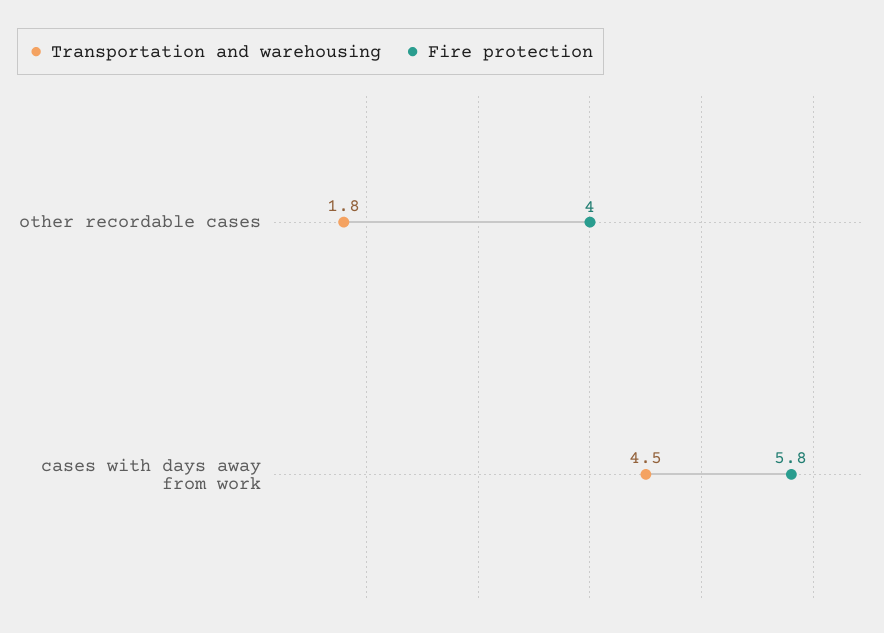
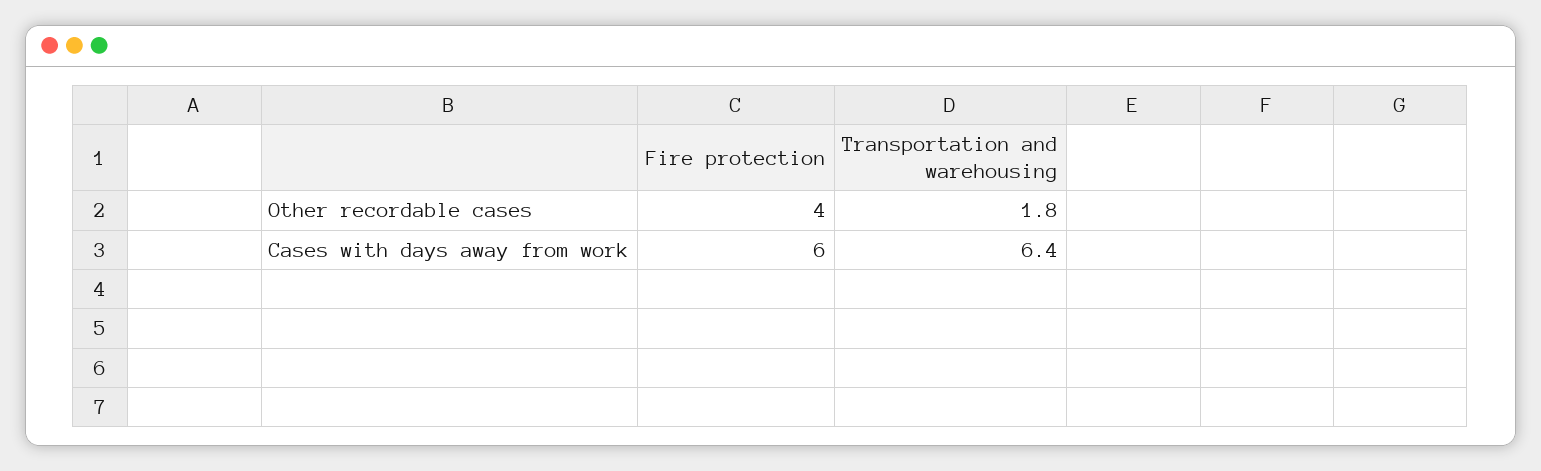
  {
    "Transportation and warehousing": {
      "other recordable cases": 1.8,
-     "cases with days away from work": 4.5
+     "cases with days away from work": 6.4
    },
    "Fire protection": {
      "other recordable cases": 4,
-     "cases with days away from work": 5.8
+     "cases with days away from work": 6
    }
  }

